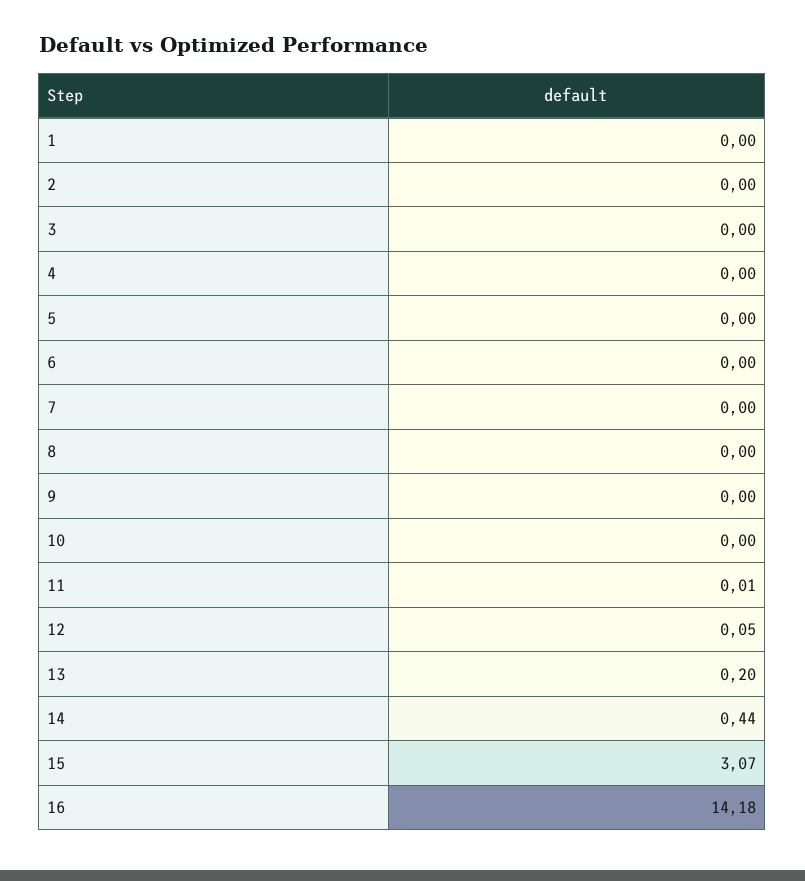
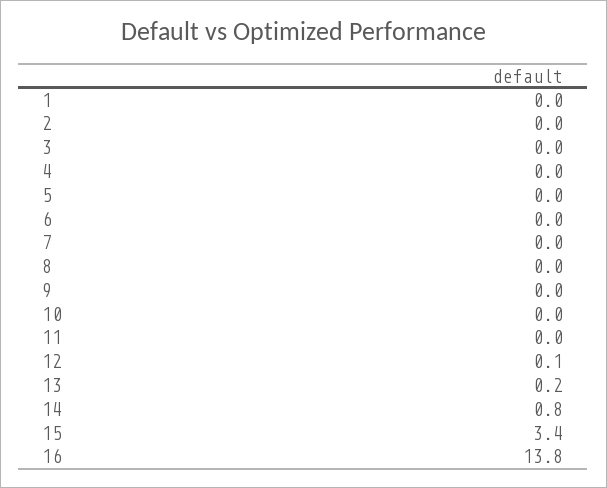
  {
    "1": 0,
    "2": 0,
    "3": 0,
    "4": 0,
    "5": 0,
    "6": 0,
    "7": 0,
    "8": 0,
    "9": 0,
    "10": 0,
    "11": 0.01,
    "12": 0.05,
    "13": 0.2,
-   "14": 0.44,
+   "14": 0.8,
-   "15": 3.07,
+   "15": 3.4,
-   "16": 14.18
+   "16": 13.8
  }

